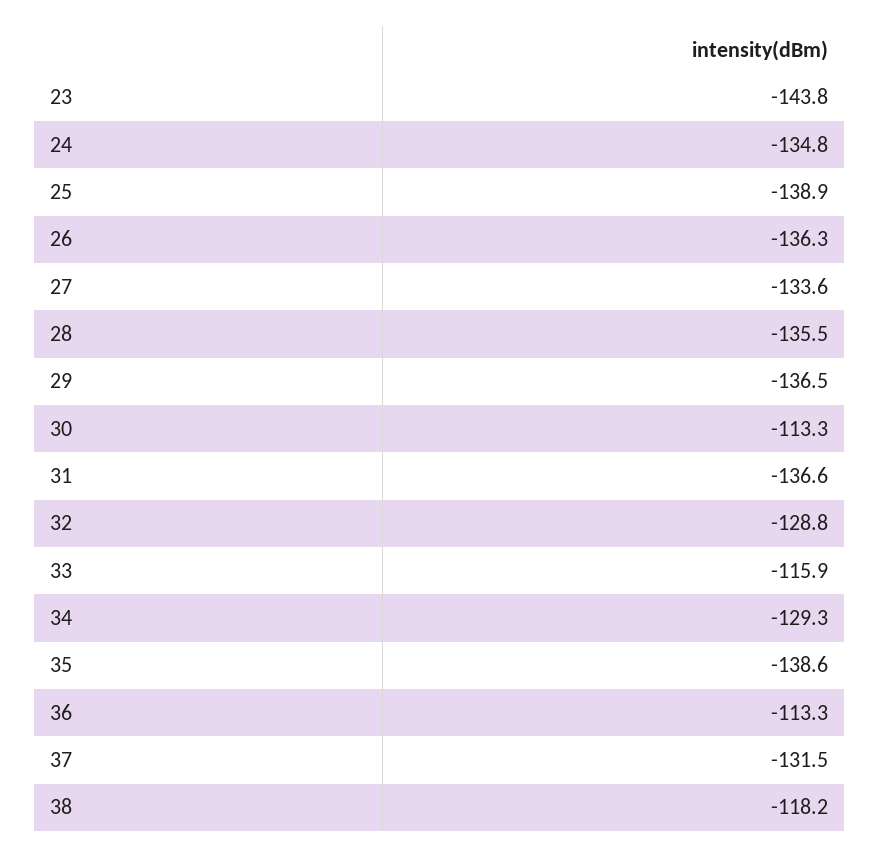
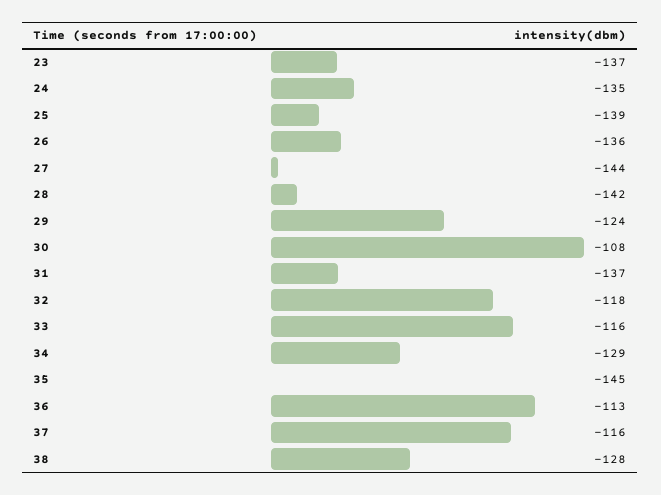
  {
-   "23": -143.8,
+   "23": -137,
    "24": -134.8,
    "25": -138.9,
    "26": -136.3,
-   "27": -133.6,
+   "27": -144,
-   "28": -135.5,
+   "28": -142,
-   "29": -136.5,
+   "29": -124,
-   "30": -113.3,
+   "30": -108,
    "31": -136.6,
-   "32": -128.8,
+   "32": -118,
    "33": -115.9,
    "34": -129.3,
-   "35": -138.6,
+   "35": -145,
    "36": -113.3,
-   "37": -131.5,
+   "37": -116,
-   "38": -118.2
+   "38": -128
  }

